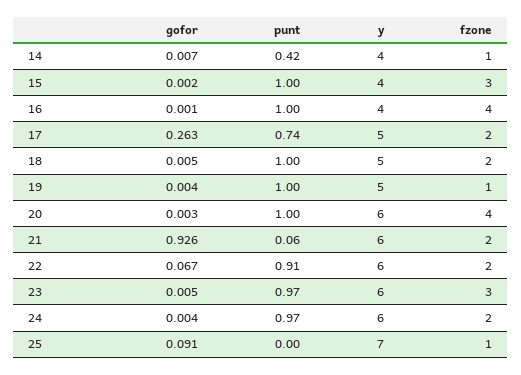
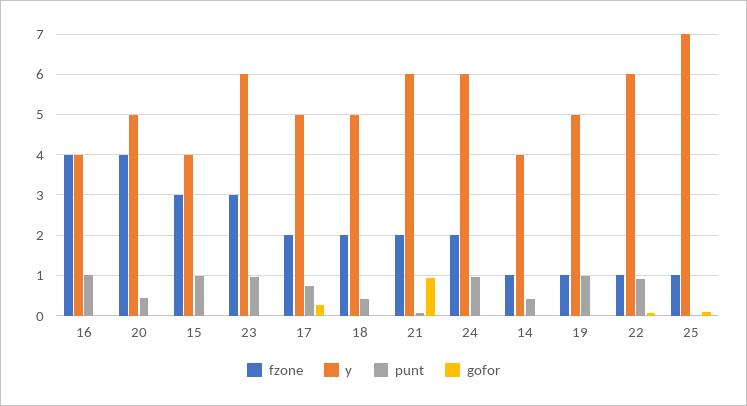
  {
    "gofor": {
      "14": 0.007,
      "15": 0.002,
      "16": 0.001,
      "17": 0.263,
      "18": 0.005,
      "19": 0.004,
      "20": 0.003,
      "21": 0.926,
      "22": 0.067,
      "23": 0.005,
      "24": 0.004,
      "25": 0.091
    },
    "punt": {
      "14": 0.42,
      "15": 1,
      "16": 1,
      "17": 0.74,
-     "18": 1,
+     "18": 0.4,
      "19": 1,
-     "20": 1,
+     "20": 0.4,
      "21": 0.06,
      "22": 0.91,
      "23": 0.97,
      "24": 0.97,
      "25": 0
    },
    "y": {
      "14": 4,
      "15": 4,
      "16": 4,
      "17": 5,
      "18": 5,
      "19": 5,
-     "20": 6,
+     "20": 5,
      "21": 6,
      "22": 6,
      "23": 6,
      "24": 6,
      "25": 7
    },
    "fzone": {
      "14": 1,
      "15": 3,
      "16": 4,
      "17": 2,
      "18": 2,
      "19": 1,
      "20": 4,
      "21": 2,
-     "22": 2,
+     "22": 1,
      "23": 3,
      "24": 2,
      "25": 1
    }
  }

